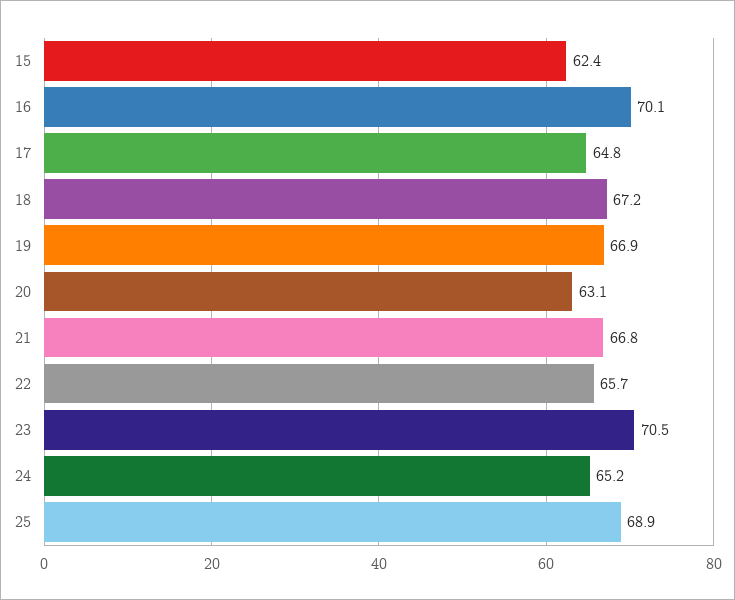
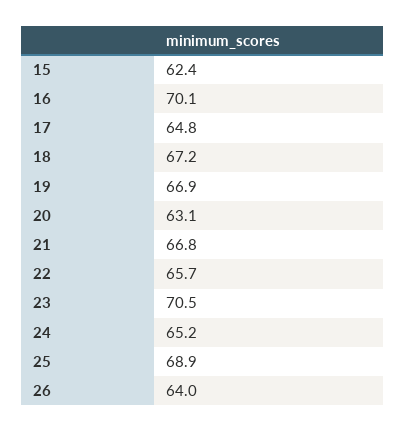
  {
    "15": 62.4,
    "16": 70.1,
    "17": 64.8,
    "18": 67.2,
    "19": 66.9,
    "20": 63.1,
    "21": 66.8,
    "22": 65.7,
    "23": 70.5,
    "24": 65.2,
-   "25": 68.9
+   "25": 68.9,
+   "26": 64
  }

